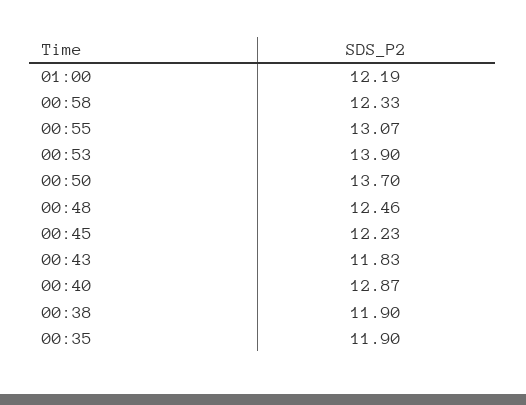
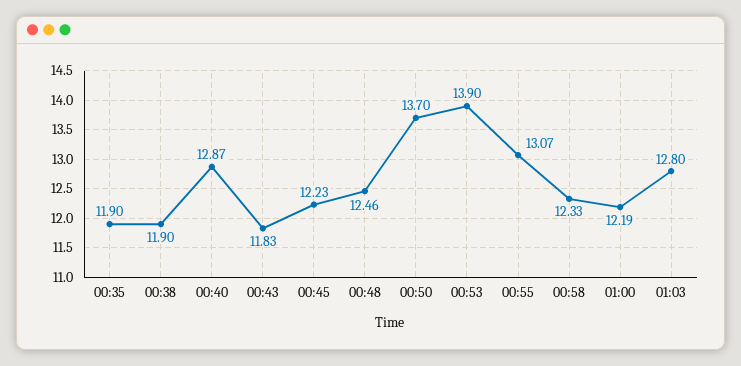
  {
    "01:00": 12.19,
    "00:58": 12.33,
    "00:55": 13.07,
    "00:53": 13.9,
    "00:50": 13.7,
    "00:48": 12.46,
    "00:45": 12.23,
    "00:43": 11.83,
    "00:40": 12.87,
    "00:38": 11.9,
-   "00:35": 11.9
+   "00:35": 11.9,
+   "01:03": 12.8
  }

